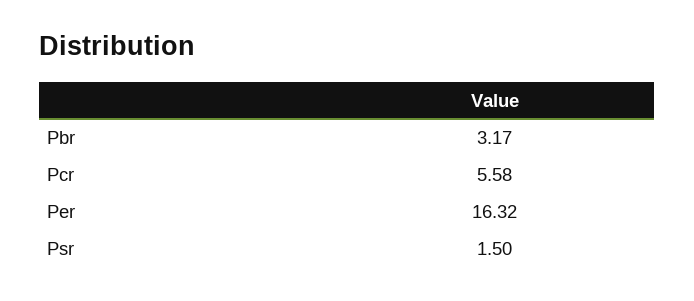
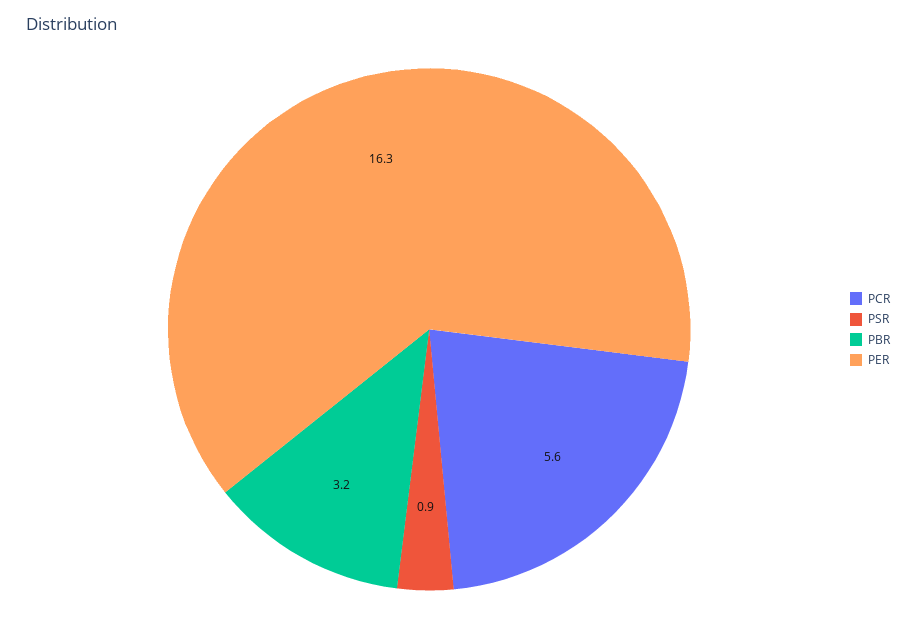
  {
    "Pbr": 3.17,
    "Pcr": 5.58,
    "Per": 16.32,
-   "Psr": 1.5
+   "Psr": 0.9
  }

